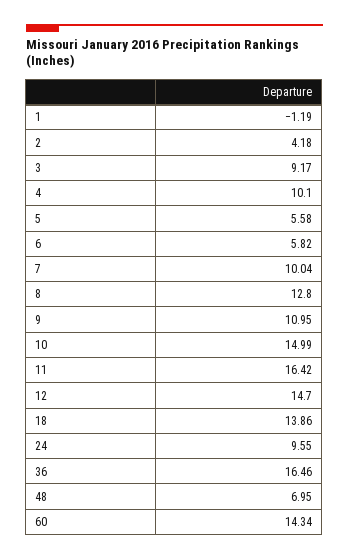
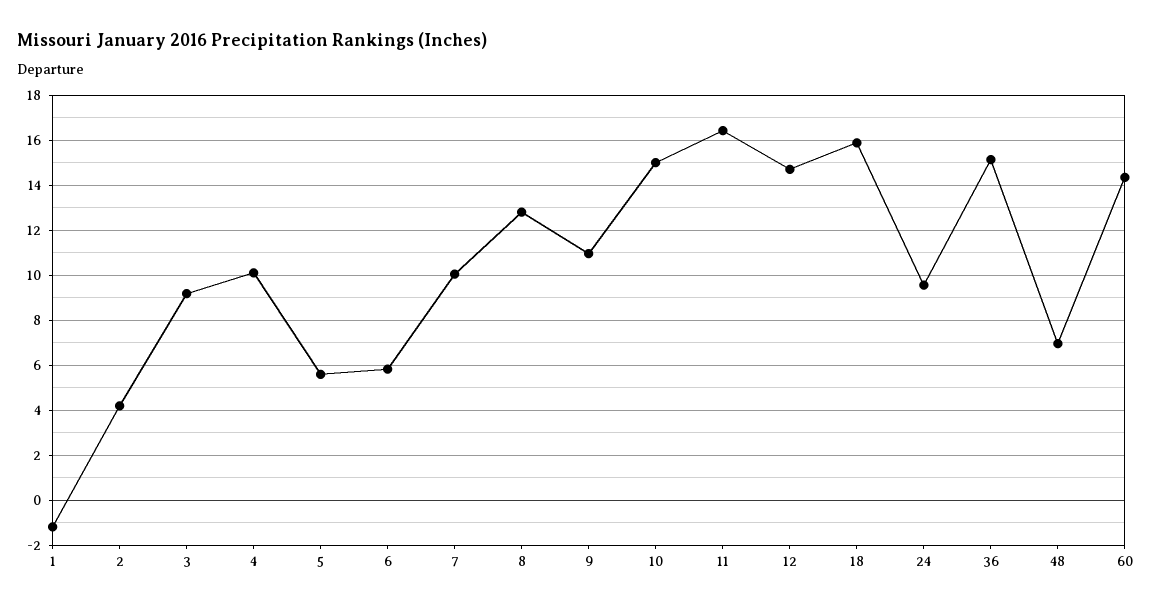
  {
    "1": -1.19,
    "2": 4.18,
    "3": 9.17,
    "4": 10.1,
    "5": 5.58,
    "6": 5.82,
    "7": 10.04,
    "8": 12.8,
    "9": 10.95,
    "10": 14.99,
    "11": 16.42,
    "12": 14.7,
-   "18": 13.86,
+   "18": 16,
    "24": 9.55,
-   "36": 16.46,
+   "36": 15,
    "48": 6.95,
    "60": 14.34
  }

